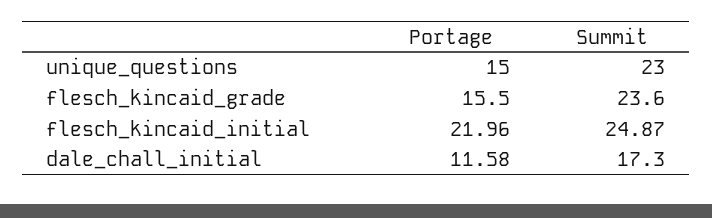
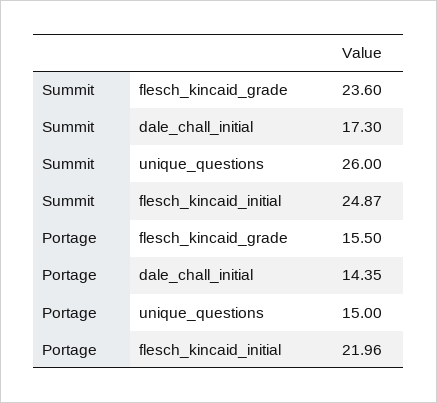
  {
    "Portage": {
      "unique_questions": 15,
      "flesch_kincaid_grade": 15.5,
      "flesch_kincaid_initial": 21.96,
-     "dale_chall_initial": 11.58
+     "dale_chall_initial": 14.35
    },
    "Summit": {
-     "unique_questions": 23,
+     "unique_questions": 26,
      "flesch_kincaid_grade": 23.6,
      "flesch_kincaid_initial": 24.87,
      "dale_chall_initial": 17.3
    }
  }

